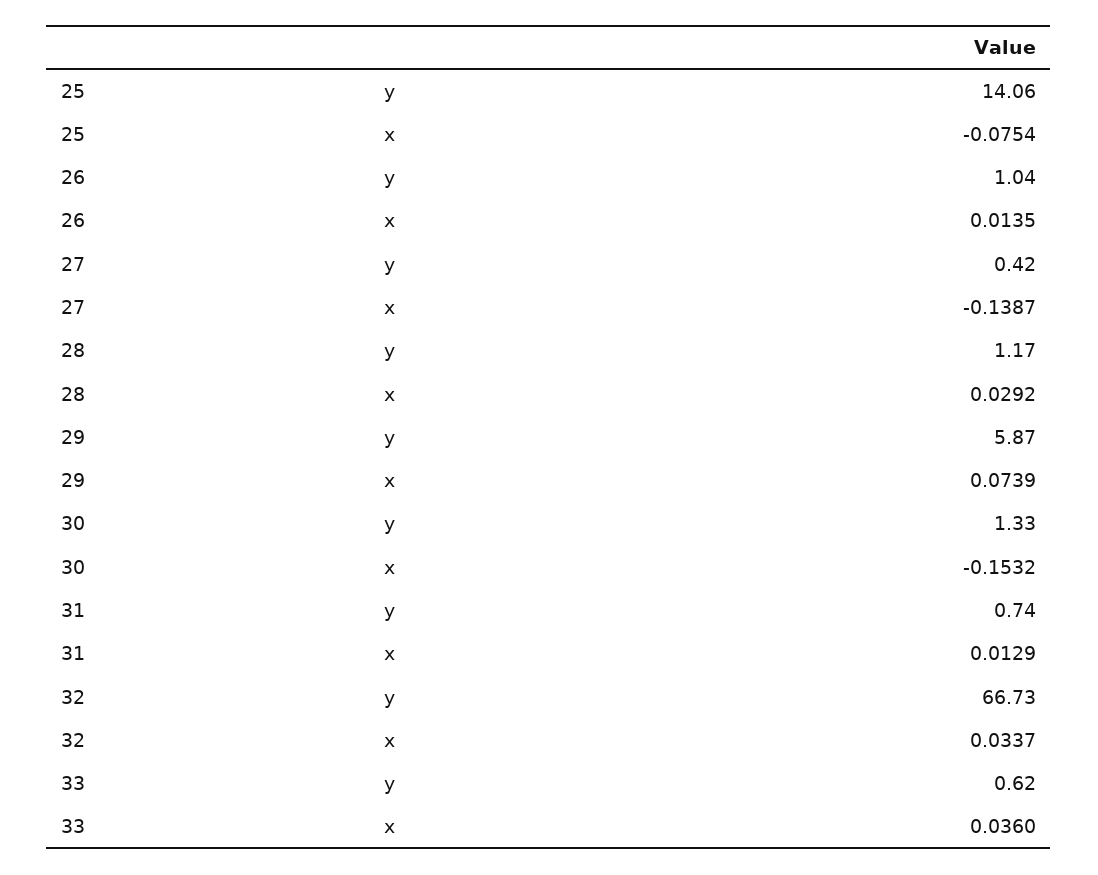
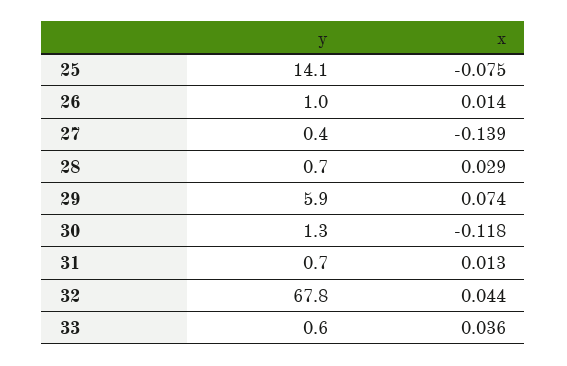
  {
    "25": {
      "y": 14.06,
      "x": -0.0754
    },
    "26": {
      "y": 1.04,
      "x": 0.0135
    },
    "27": {
      "y": 0.42,
      "x": -0.1387
    },
    "28": {
-     "y": 1.17,
+     "y": 0.7,
      "x": 0.0292
    },
    "29": {
      "y": 5.87,
      "x": 0.0739
    },
    "30": {
      "y": 1.33,
-     "x": -0.1532
+     "x": -0.118
    },
    "31": {
      "y": 0.74,
      "x": 0.0129
    },
    "32": {
-     "y": 66.73,
+     "y": 67.8,
-     "x": 0.0337
+     "x": 0.044
    },
    "33": {
      "y": 0.62,
      "x": 0.036
    }
  }

